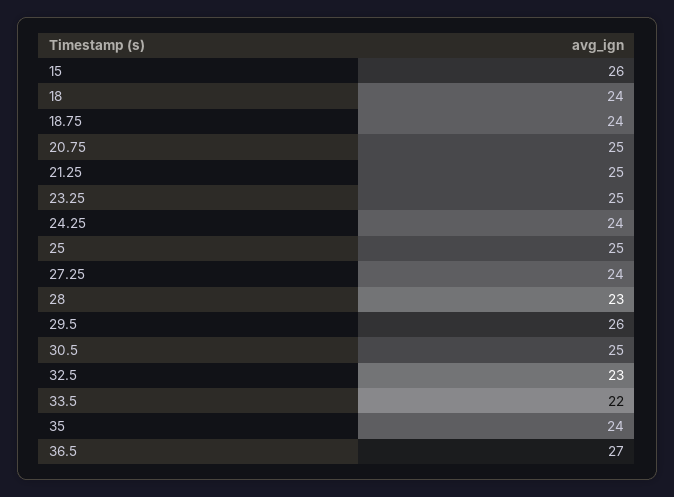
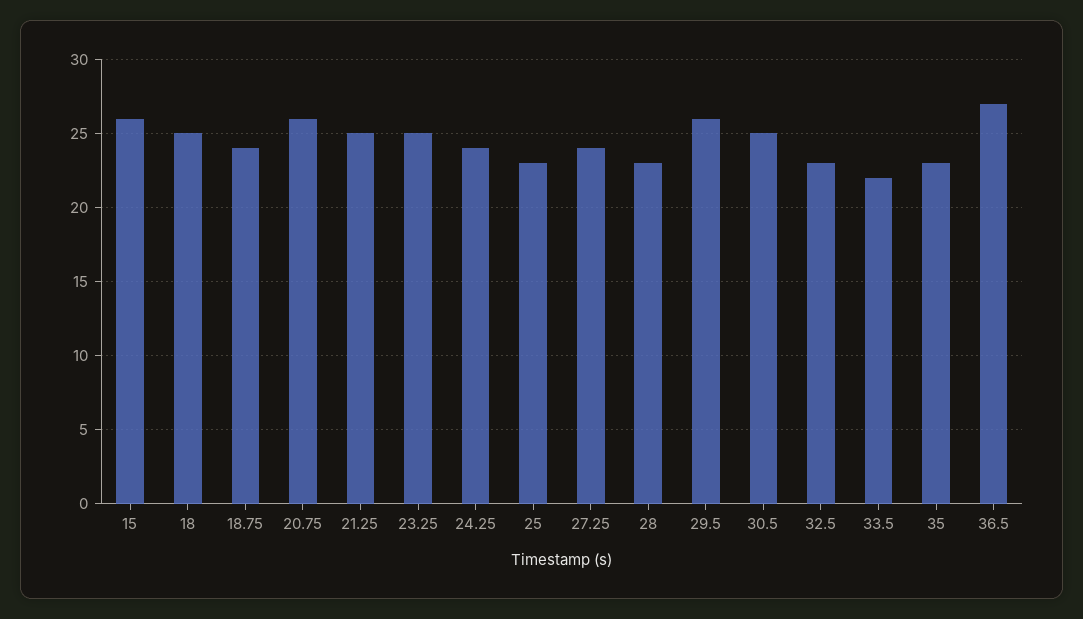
  {
    "15": 26,
-   "18": 24,
+   "18": 25,
    "18.75": 24,
-   "20.75": 25,
+   "20.75": 26,
    "21.25": 25,
    "23.25": 25,
    "24.25": 24,
-   "25": 25,
+   "25": 23,
    "27.25": 24,
    "28": 23,
    "29.5": 26,
    "30.5": 25,
    "32.5": 23,
    "33.5": 22,
-   "35": 24,
+   "35": 23,
    "36.5": 27
  }

